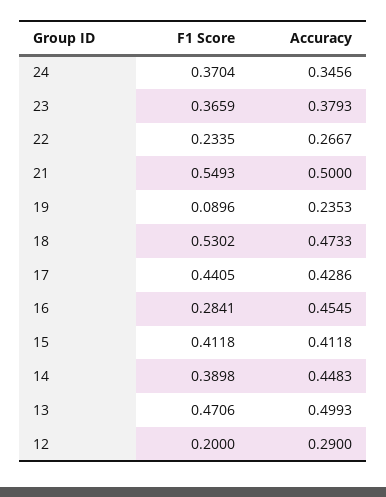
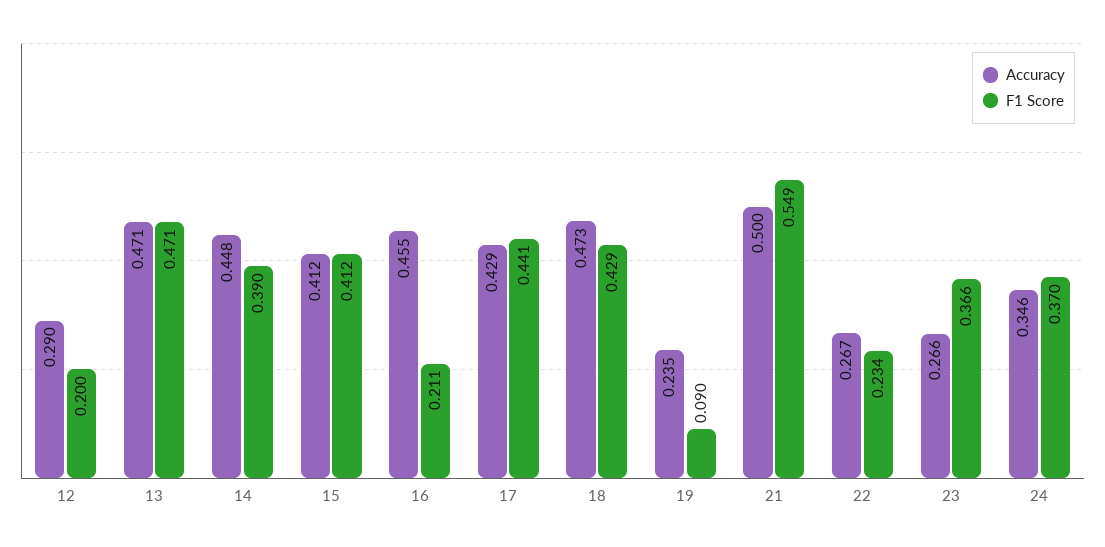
  {
    "F1 Score": {
      "24": 0.3704,
      "23": 0.3659,
      "22": 0.2335,
      "21": 0.5493,
      "19": 0.0896,
-     "18": 0.5302,
+     "18": 0.429,
      "17": 0.4405,
-     "16": 0.2841,
+     "16": 0.211,
      "15": 0.4118,
      "14": 0.3898,
      "13": 0.4706,
      "12": 0.2
    },
    "Accuracy": {
      "24": 0.3456,
-     "23": 0.3793,
+     "23": 0.266,
      "22": 0.2667,
      "21": 0.5,
      "19": 0.2353,
      "18": 0.4733,
      "17": 0.4286,
      "16": 0.4545,
      "15": 0.4118,
      "14": 0.4483,
-     "13": 0.4993,
+     "13": 0.471,
      "12": 0.29
    }
  }

